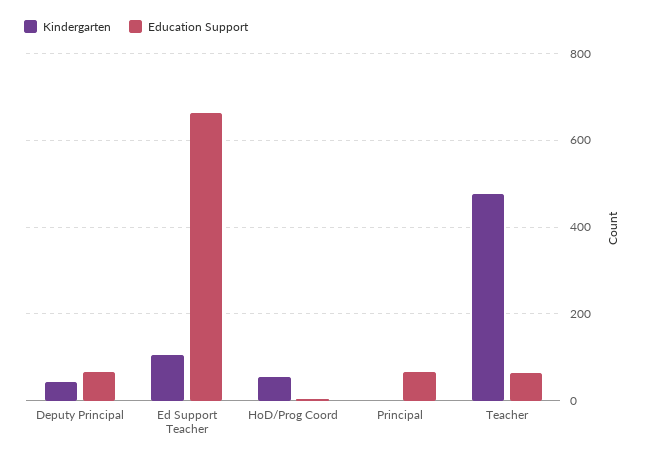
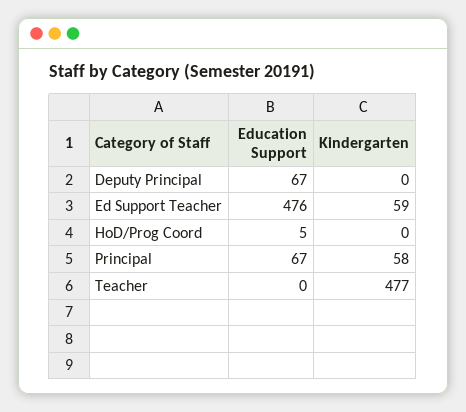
  {
    "Kindergarten": {
-     "Deputy Principal": 40,
+     "Deputy Principal": 0,
-     "Ed Support Teacher": 100,
+     "Ed Support Teacher": 59,
-     "HoD/Prog Coord": 60,
+     "HoD/Prog Coord": 0,
-     "Principal": 0,
+     "Principal": 58,
      "Teacher": 477
    },
    "Education Support": {
      "Deputy Principal": 67,
-     "Ed Support Teacher": 660,
+     "Ed Support Teacher": 476,
      "HoD/Prog Coord": 5,
      "Principal": 67,
-     "Teacher": 60
+     "Teacher": 0
    }
  }

